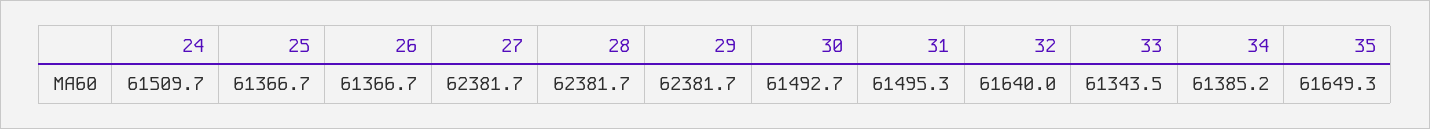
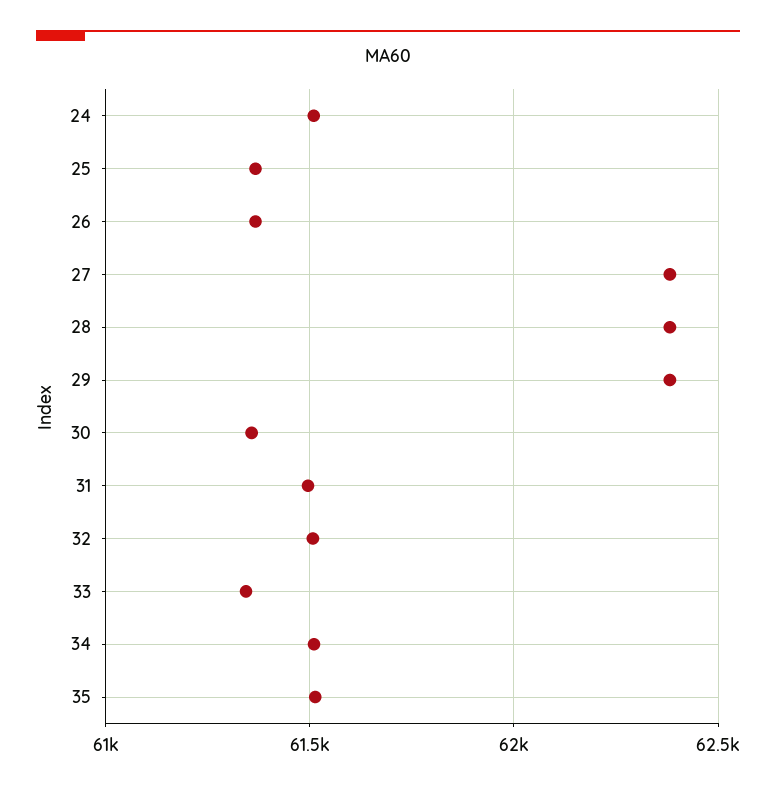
  {
    "24": 61509.7,
    "25": 61366.7,
    "26": 61366.7,
    "27": 62381.7,
    "28": 62381.7,
    "29": 62381.7,
-   "30": 61492.7,
+   "30": 61350,
    "31": 61495.3,
-   "32": 61640,
+   "32": 61500,
    "33": 61343.5,
-   "34": 61385.2,
+   "34": 61500,
-   "35": 61649.3
+   "35": 61500
  }

